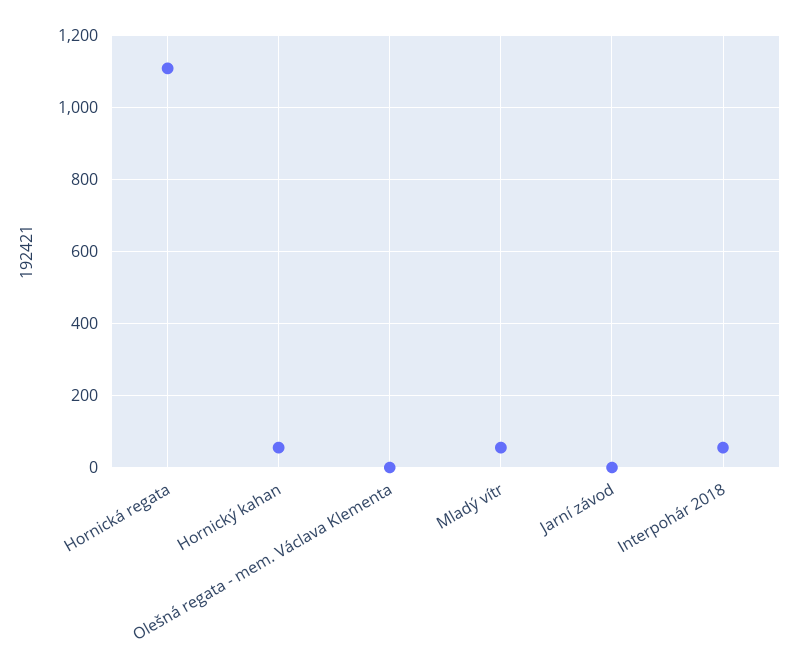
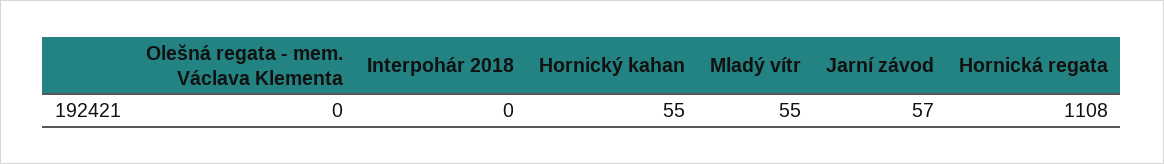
  {
    "Hornická regata": 1108,
    "Hornický kahan": 55,
    "Olešná regata - mem. Václava Klementa": 0,
    "Mladý vítr": 55,
-   "Jarní závod": 0,
+   "Jarní závod": 57,
-   "Interpohár 2018": 60
+   "Interpohár 2018": 0
  }

